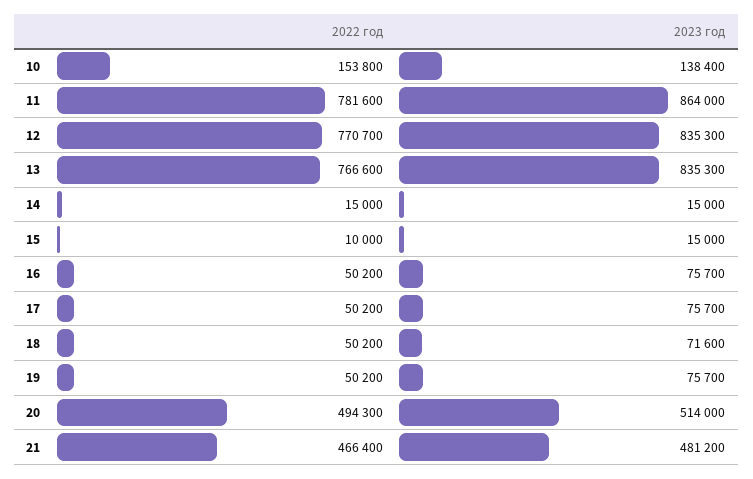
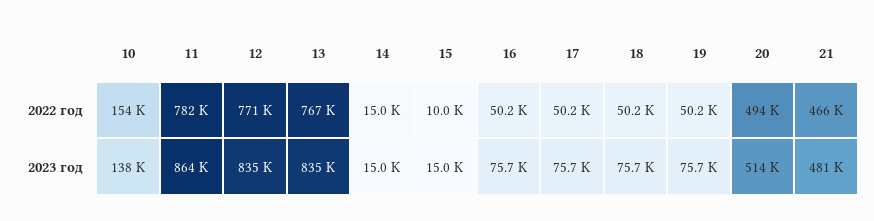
  {
    "2022 год": {
      "10": 153800,
      "11": 781600,
      "12": 770700,
      "13": 766600,
      "14": 15000,
      "15": 10000,
      "16": 50200,
      "17": 50200,
      "18": 50200,
      "19": 50200,
      "20": 494300,
      "21": 466400
    },
    "2023 год": {
      "10": 138400,
      "11": 864000,
      "12": 835300,
      "13": 835300,
      "14": 15000,
      "15": 15000,
      "16": 75700,
      "17": 75700,
-     "18": 71600,
+     "18": 75700,
      "19": 75700,
      "20": 514000,
      "21": 481200
    }
  }

